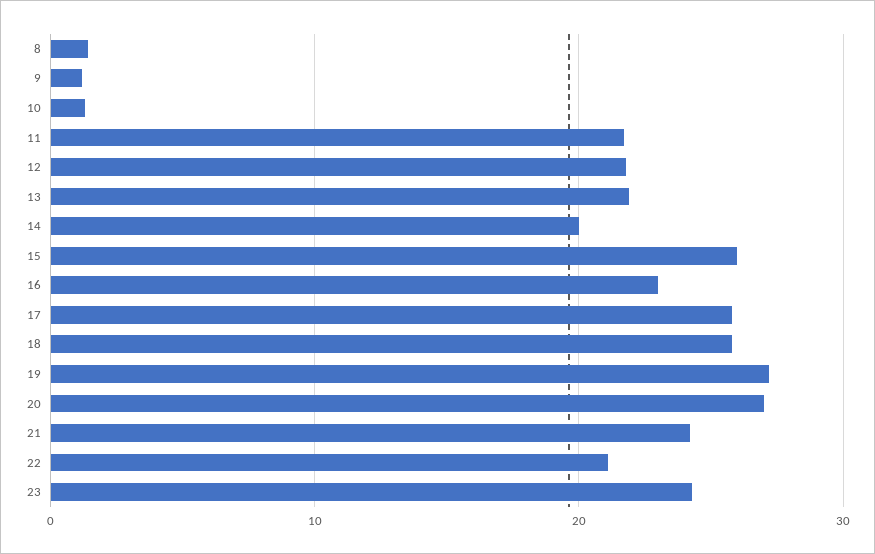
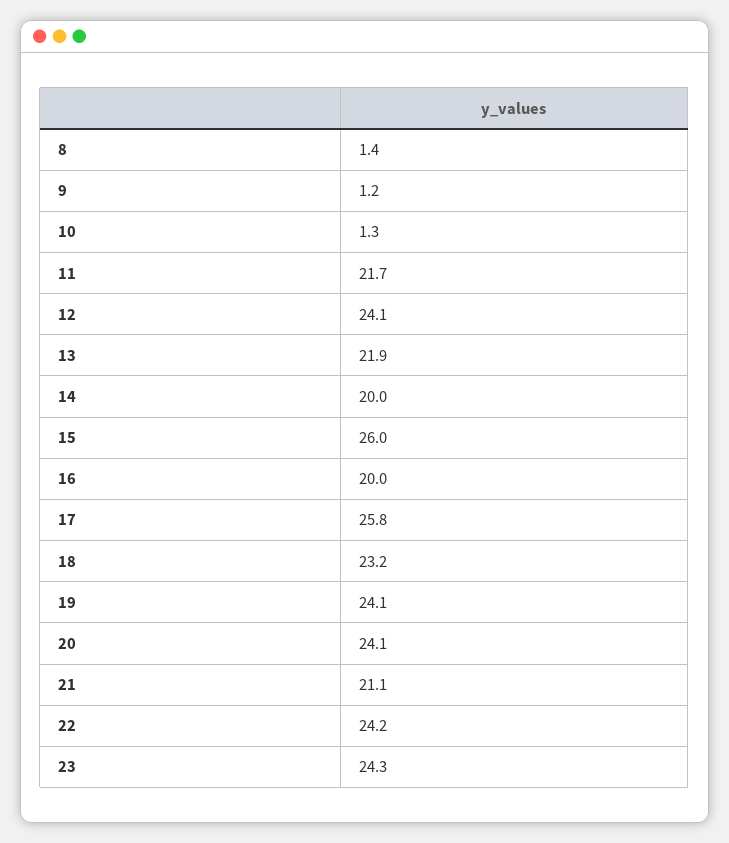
  {
    "8": 1.4,
    "9": 1.2,
    "10": 1.3,
    "11": 21.7,
-   "12": 22,
+   "12": 24.1,
    "13": 21.9,
    "14": 20,
    "15": 26,
-   "16": 23,
+   "16": 20,
    "17": 25.8,
-   "18": 26,
+   "18": 23.2,
-   "19": 27,
+   "19": 24.1,
-   "20": 27,
+   "20": 24.1,
-   "21": 24,
+   "21": 21.1,
-   "22": 21,
+   "22": 24.2,
    "23": 24.3
  }

